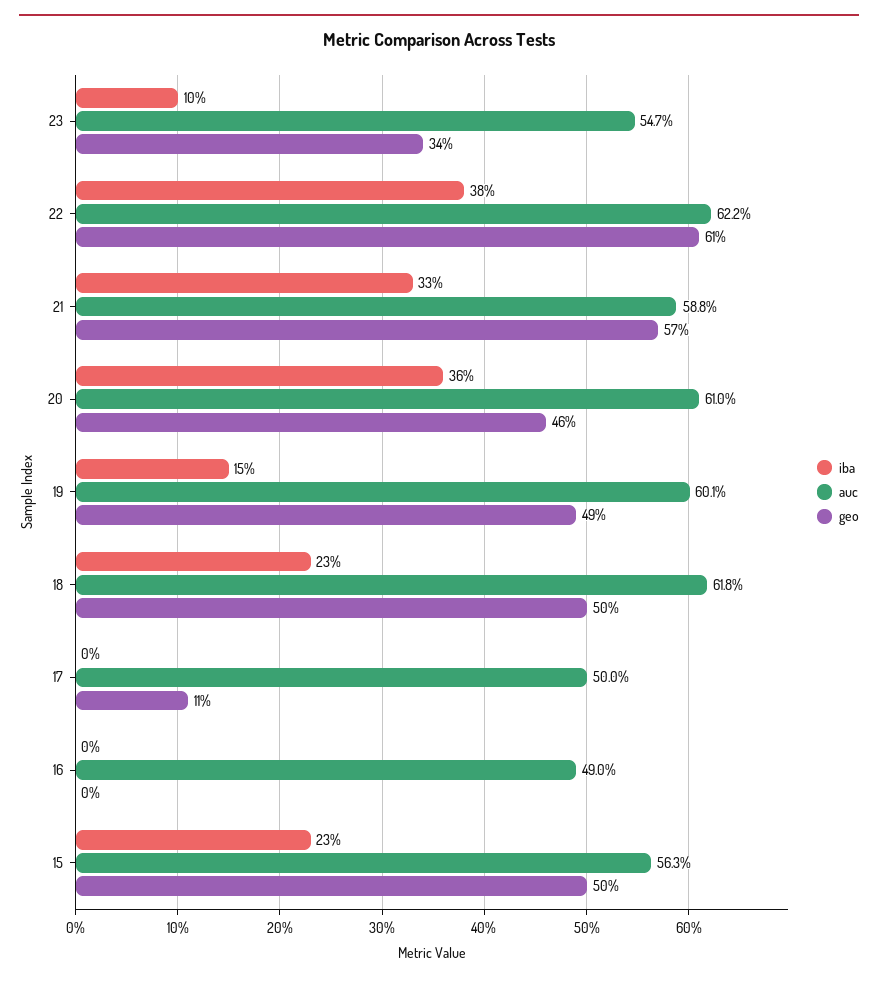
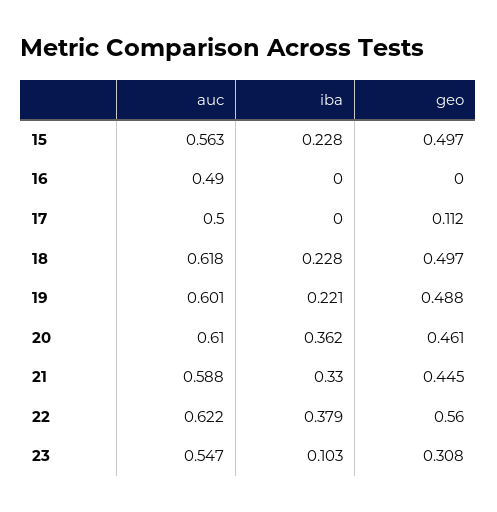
  {
    "iba": {
      "23": 0.103,
      "22": 0.379,
      "21": 0.33,
      "20": 0.362,
-     "19": 0.15,
+     "19": 0.221,
      "18": 0.228,
      "17": 0,
      "16": 0,
      "15": 0.228
    },
    "auc": {
      "23": 0.547,
      "22": 0.622,
      "21": 0.588,
      "20": 0.61,
      "19": 0.601,
      "18": 0.618,
      "17": 0.5,
      "16": 0.49,
      "15": 0.563
    },
    "geo": {
-     "23": 0.34,
+     "23": 0.308,
-     "22": 0.61,
+     "22": 0.56,
-     "21": 0.57,
+     "21": 0.445,
      "20": 0.461,
      "19": 0.488,
      "18": 0.497,
      "17": 0.112,
      "16": 0,
      "15": 0.497
    }
  }

